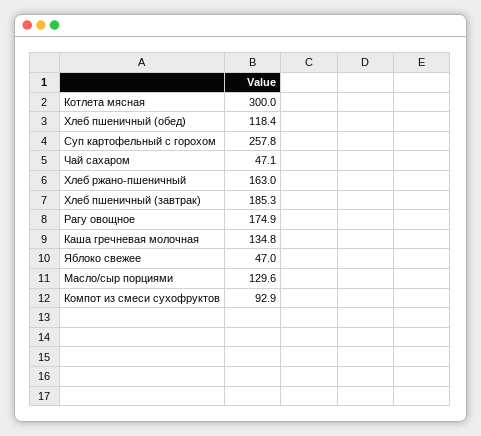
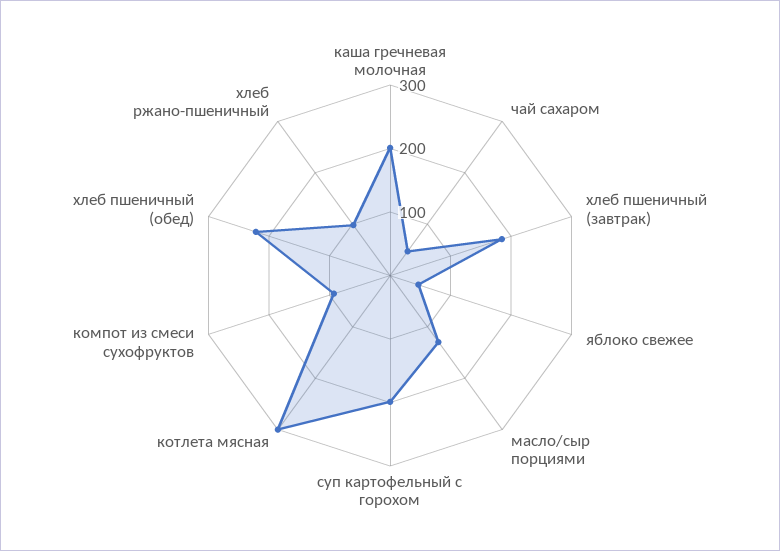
  {
    "Котлета мясная": 300,
-   "Хлеб пшеничный (обед)": 118.4,
+   "Хлеб пшеничный (обед)": 220,
-   "Суп картофельный с горохом": 257.8,
+   "Суп картофельный с горохом": 200,
    "Чай сахаром": 47.1,
-   "Хлеб ржано-пшеничный": 163,
+   "Хлеб ржано-пшеничный": 100,
    "Хлеб пшеничный (завтрак)": 185.3,
-   "Рагу овощное": 174.9,
-   "Каша гречневая молочная": 134.8,
+   "Каша гречневая молочная": 200,
    "Яблоко свежее": 47,
    "Масло/сыр порциями": 129.6,
    "Компот из смеси сухофруктов": 92.9
  }

